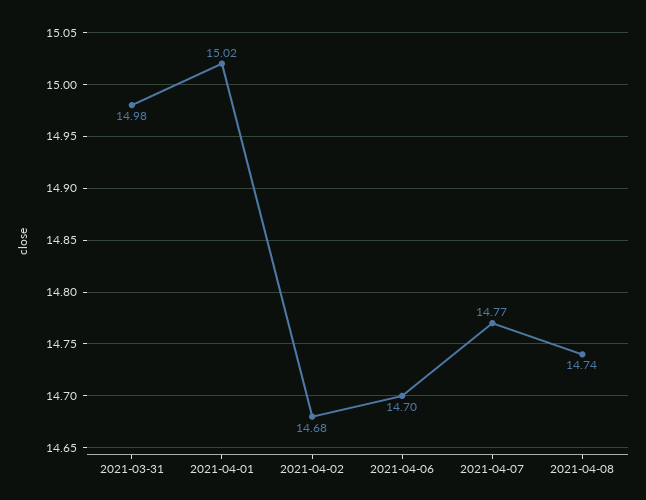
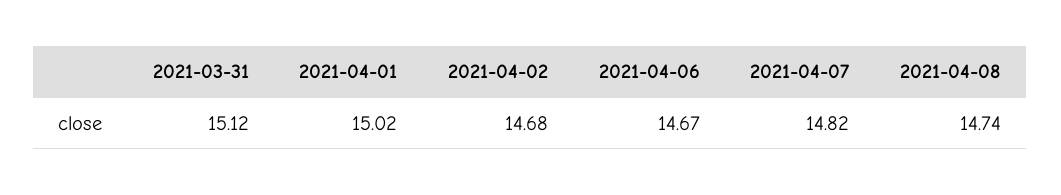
  {
-   "2021-03-31": 14.98,
+   "2021-03-31": 15.12,
    "2021-04-01": 15.02,
    "2021-04-02": 14.68,
-   "2021-04-06": 14.7,
+   "2021-04-06": 14.67,
-   "2021-04-07": 14.77,
+   "2021-04-07": 14.82,
    "2021-04-08": 14.74
  }

